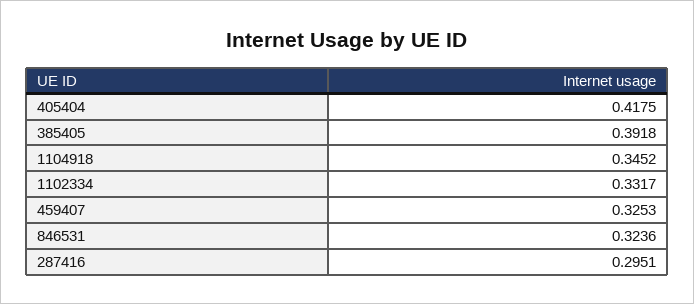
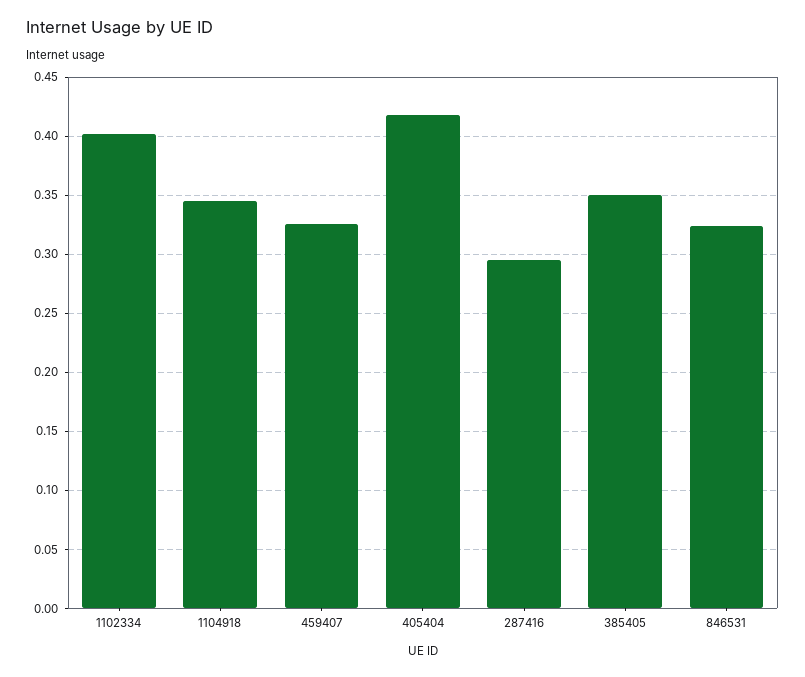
  {
    "405404": 0.4175,
-   "385405": 0.3918,
+   "385405": 0.35,
    "1104918": 0.3452,
-   "1102334": 0.3317,
+   "1102334": 0.4,
    "459407": 0.3253,
    "846531": 0.3236,
    "287416": 0.2951
  }

